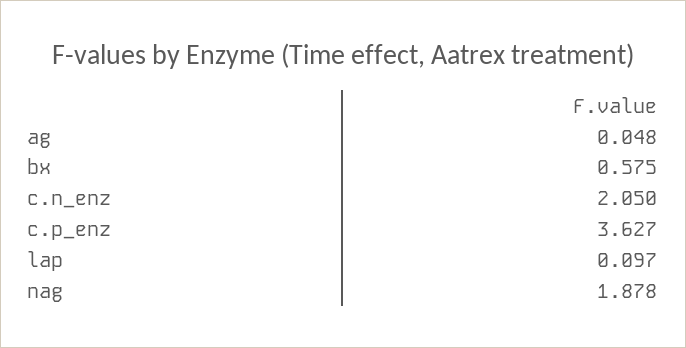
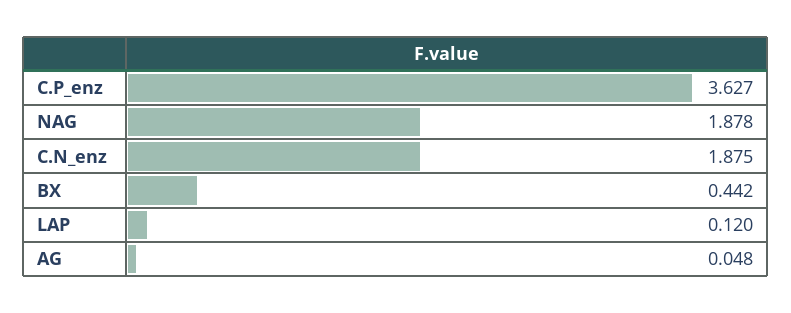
  {
    "ag": 0.048,
-   "bx": 0.575,
+   "bx": 0.442,
-   "c.n_enz": 2.05,
+   "c.n_enz": 1.875,
    "c.p_enz": 3.627,
-   "lap": 0.097,
+   "lap": 0.12,
    "nag": 1.878
  }

